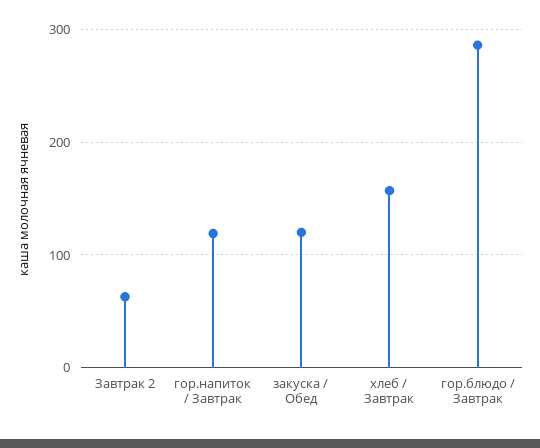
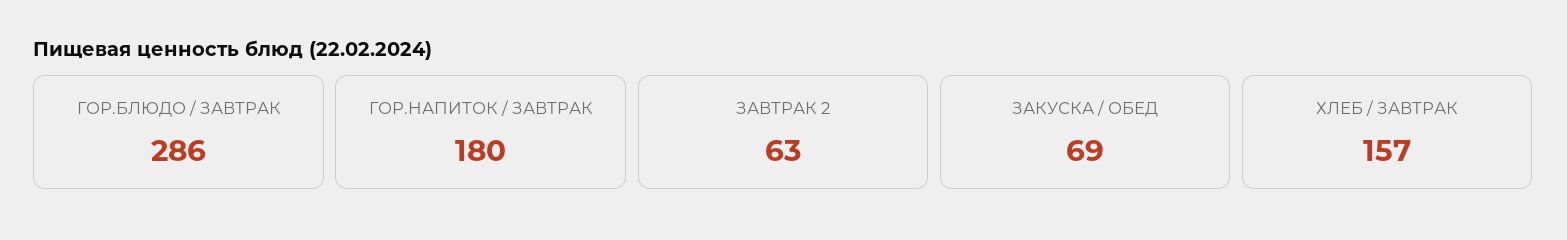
  {
    "Завтрак 2": 63,
-   "гор.напиток / Завтрак": 120,
+   "гор.напиток / Завтрак": 180,
-   "закуска / Обед": 120,
+   "закуска / Обед": 69,
    "хлеб / Завтрак": 157,
    "гор.блюдо / Завтрак": 286
  }

